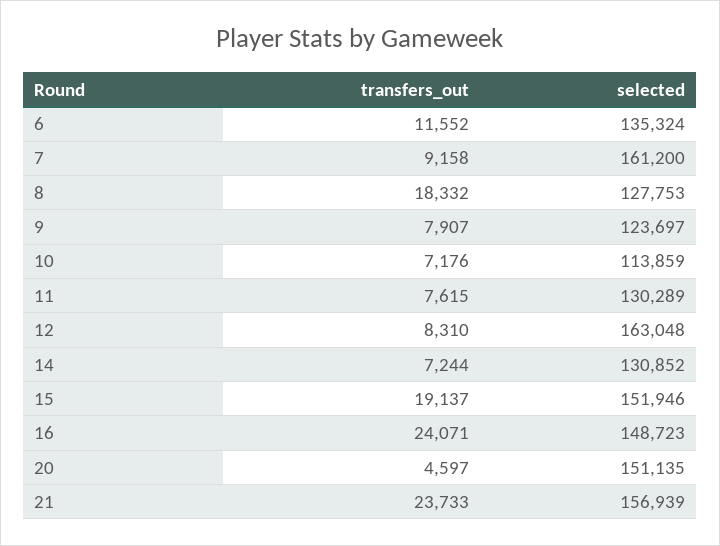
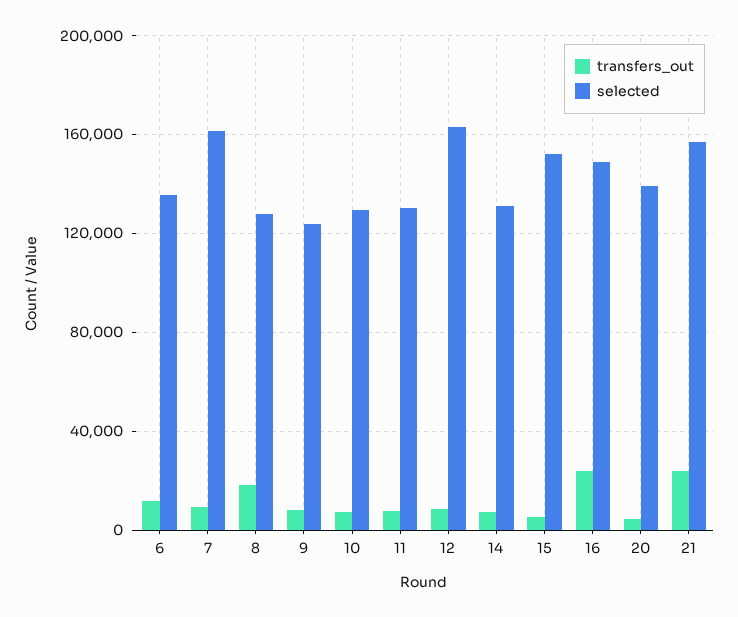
  {
    "transfers_out": {
      "6": 11552,
      "7": 9158,
      "8": 18332,
      "9": 7907,
      "10": 7176,
      "11": 7615,
      "12": 8310,
      "14": 7244,
-     "15": 19137,
+     "15": 5000,
      "16": 24071,
      "20": 4597,
      "21": 23733
    },
    "selected": {
      "6": 135324,
      "7": 161200,
      "8": 127753,
      "9": 123697,
-     "10": 113859,
+     "10": 130000,
      "11": 130289,
      "12": 163048,
      "14": 130852,
      "15": 151946,
      "16": 148723,
-     "20": 151135,
+     "20": 140000,
      "21": 156939
    }
  }

